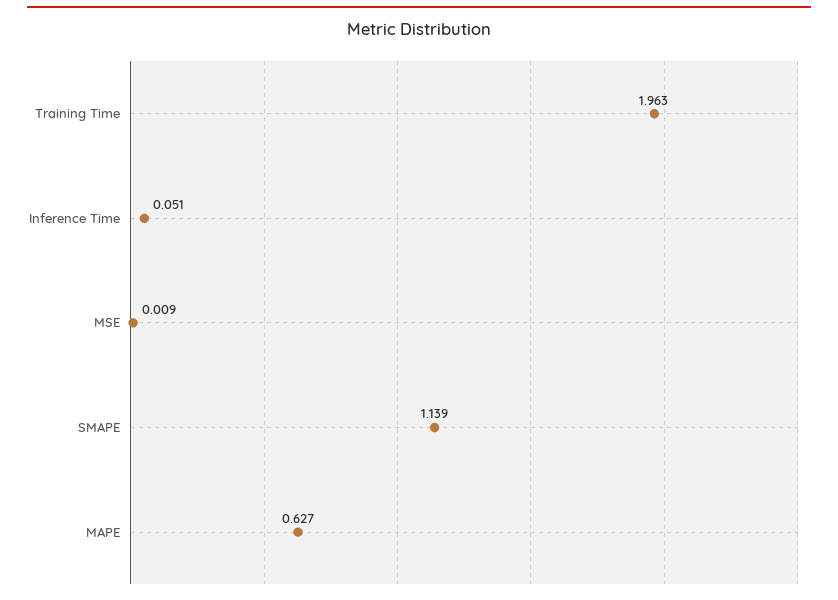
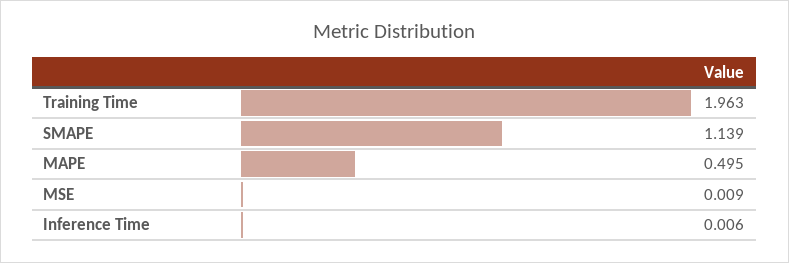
  {
    "Training Time": 1.963,
-   "Inference Time": 0.051,
+   "Inference Time": 0.006,
    "MSE": 0.009,
    "SMAPE": 1.139,
-   "MAPE": 0.627
+   "MAPE": 0.495
  }

